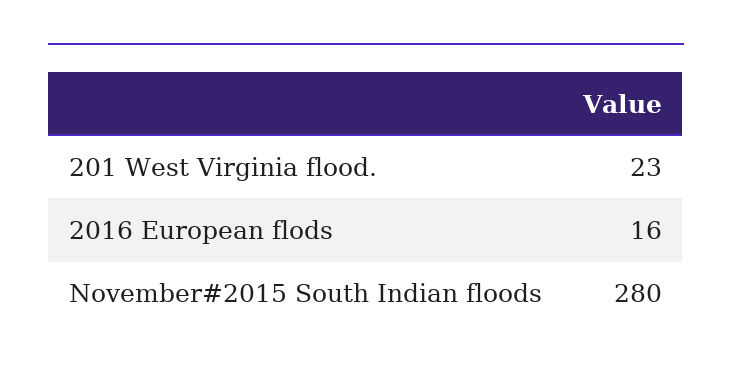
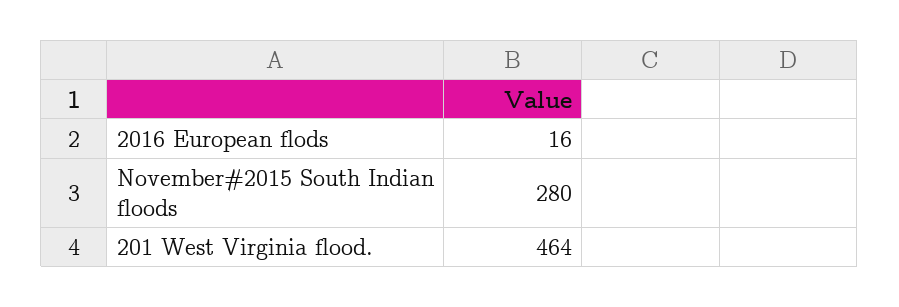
  {
-   "201 West Virginia flood.": 23,
+   "201 West Virginia flood.": 464,
    "2016 European flods": 16,
    "November#2015 South Indian floods": 280
  }

